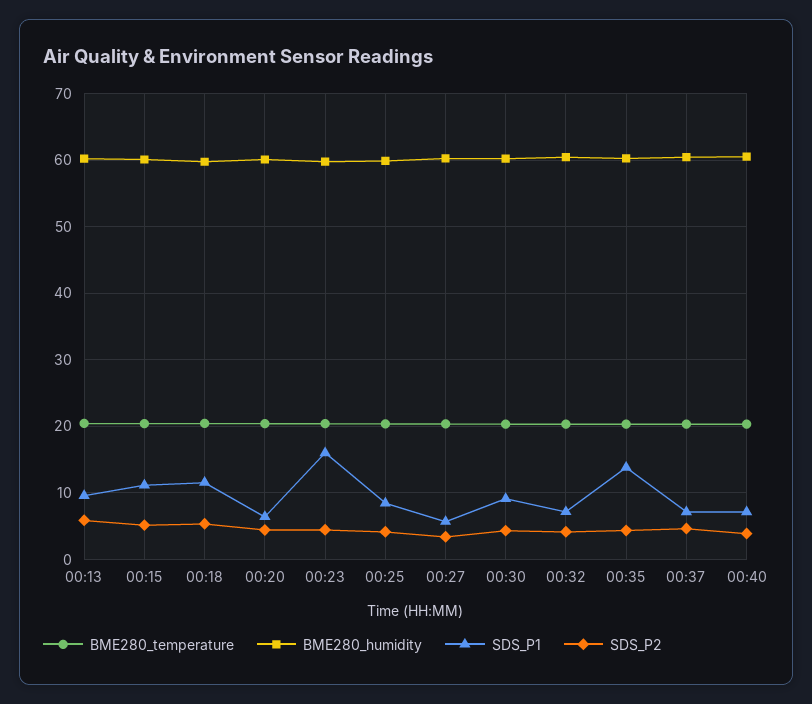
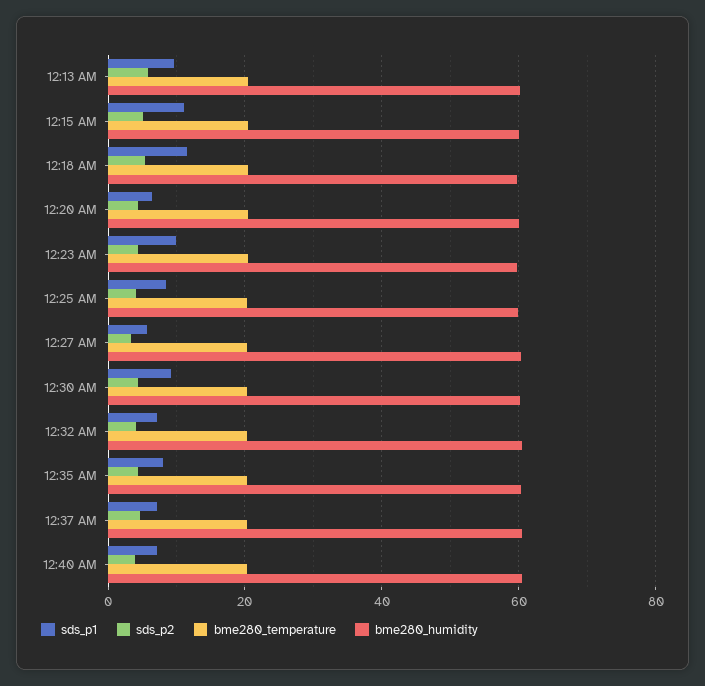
  {
    "BME280_temperature": {
      "00:13": 20,
      "00:15": 20,
      "00:18": 20,
      "00:20": 20,
      "00:23": 20,
      "00:25": 20,
      "00:27": 20,
      "00:30": 20,
      "00:32": 20,
      "00:35": 20,
      "00:37": 20,
      "00:40": 20
    },
    "BME280_humidity": {
      "00:13": 60,
      "00:15": 60,
      "00:18": 60,
      "00:20": 60,
      "00:23": 60,
      "00:25": 60,
      "00:27": 60,
      "00:30": 60,
      "00:32": 60,
      "00:35": 60,
      "00:37": 60,
      "00:40": 61
    },
    "SDS_P1": {
      "00:13": 10,
      "00:15": 11,
      "00:18": 12,
      "00:20": 6,
-     "00:23": 16,
+     "00:23": 10,
      "00:25": 8,
      "00:27": 6,
      "00:30": 9,
      "00:32": 7,
-     "00:35": 14,
+     "00:35": 8,
      "00:37": 7,
      "00:40": 7
    },
    "SDS_P2": {
      "00:13": 6,
      "00:15": 5,
      "00:18": 5,
      "00:20": 4,
      "00:23": 4,
      "00:25": 4,
      "00:27": 3,
      "00:30": 4,
      "00:32": 4,
      "00:35": 4,
      "00:37": 5,
      "00:40": 4
    }
  }

